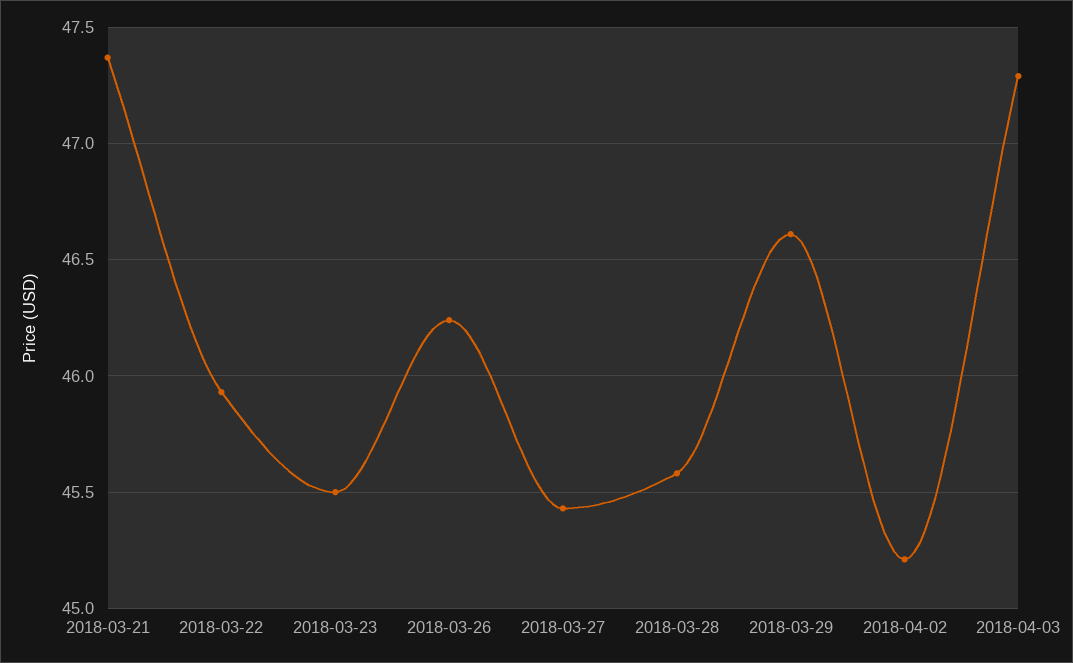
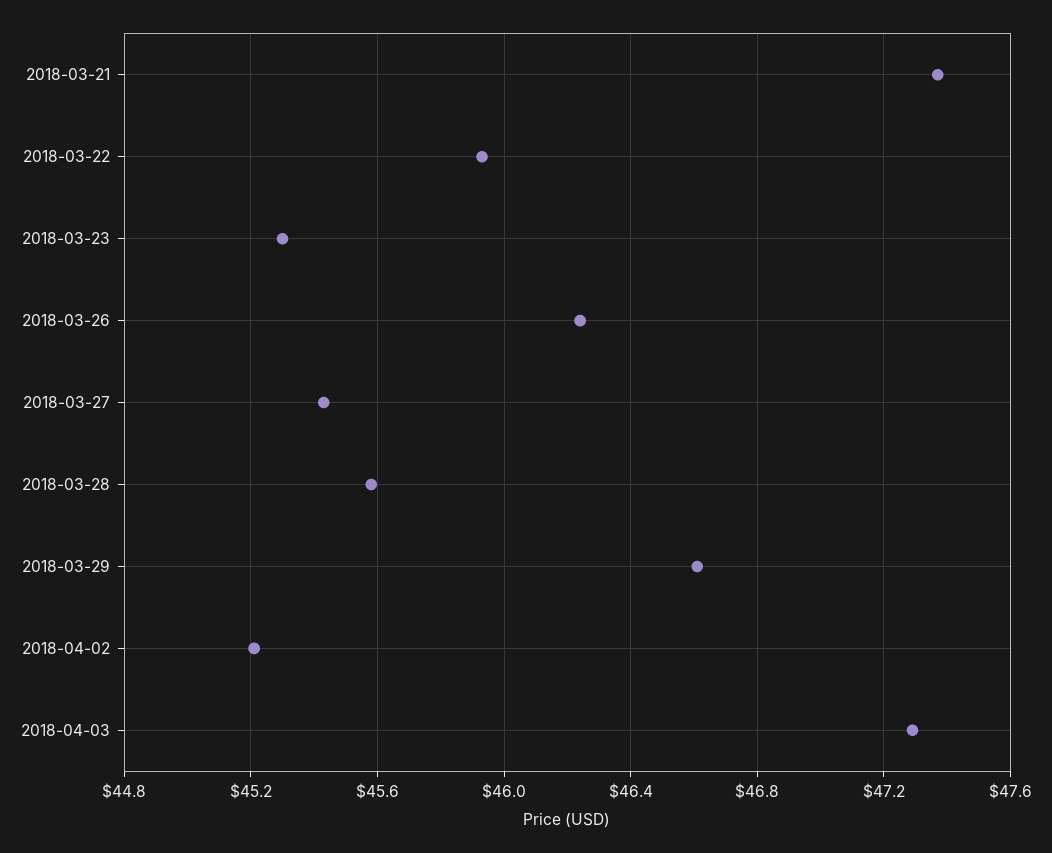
  {
    "2018-03-21": 47.35,
    "2018-03-22": 45.95,
-   "2018-03-23": 45.5,
+   "2018-03-23": 45.3,
    "2018-03-26": 46.25,
    "2018-03-27": 45.45,
    "2018-03-28": 45.6,
    "2018-03-29": 46.6,
    "2018-04-02": 45.2,
    "2018-04-03": 47.3
  }

